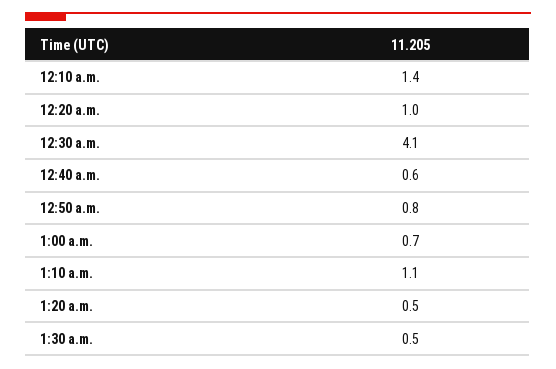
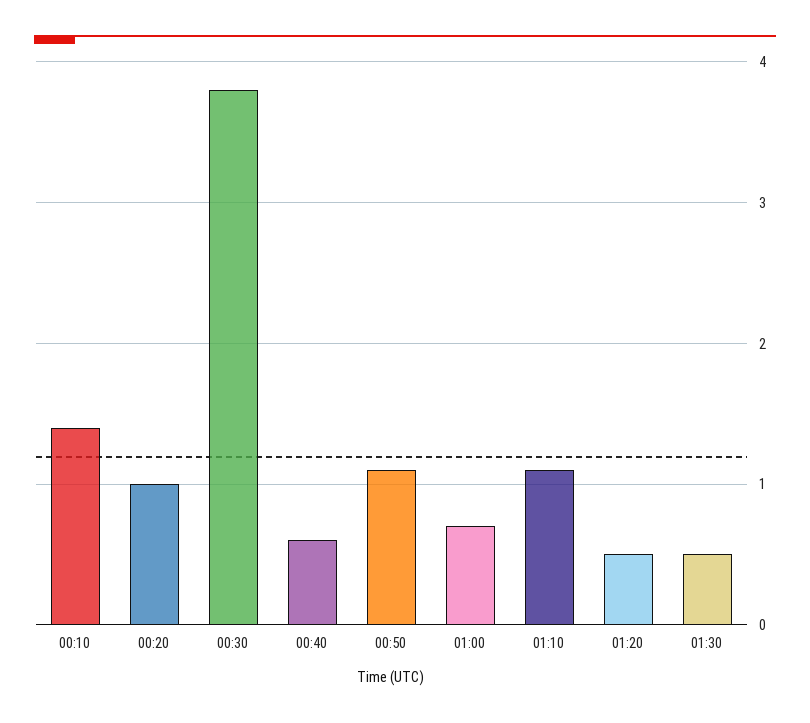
  {
    "12:10 a.m.": 1.4,
    "12:20 a.m.": 1,
-   "12:30 a.m.": 4.1,
+   "12:30 a.m.": 3.8,
    "12:40 a.m.": 0.6,
-   "12:50 a.m.": 0.8,
+   "12:50 a.m.": 1.1,
    "1:00 a.m.": 0.7,
    "1:10 a.m.": 1.1,
    "1:20 a.m.": 0.5,
    "1:30 a.m.": 0.5
  }

